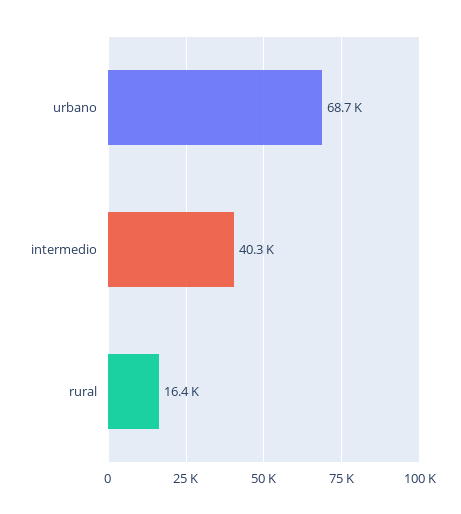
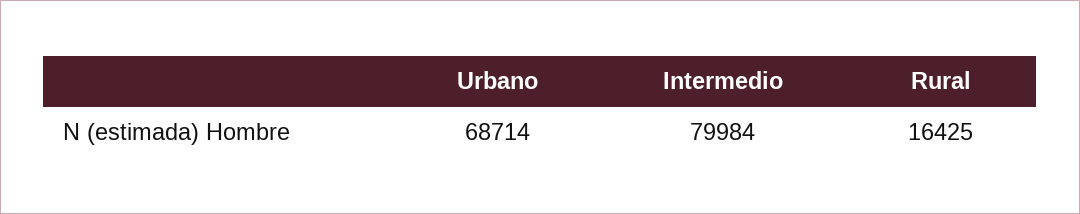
  {
    "urbano": 68714,
-   "intermedio": 40300,
+   "intermedio": 79984,
    "rural": 16425
  }

